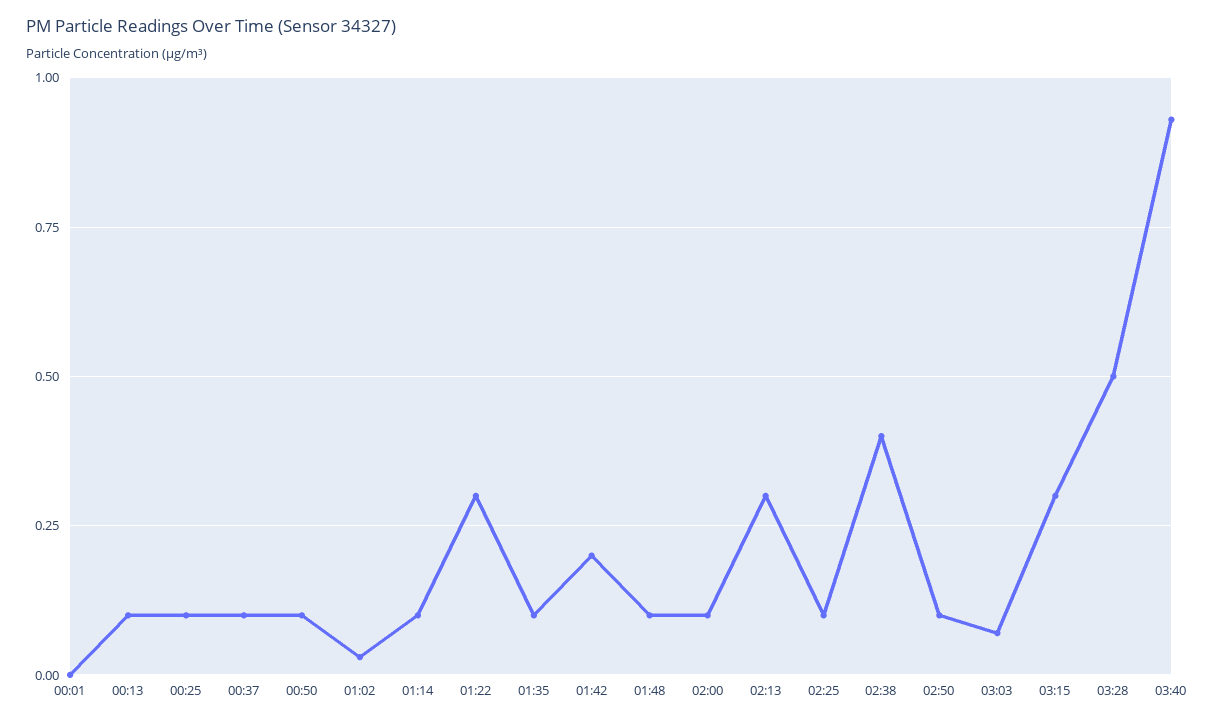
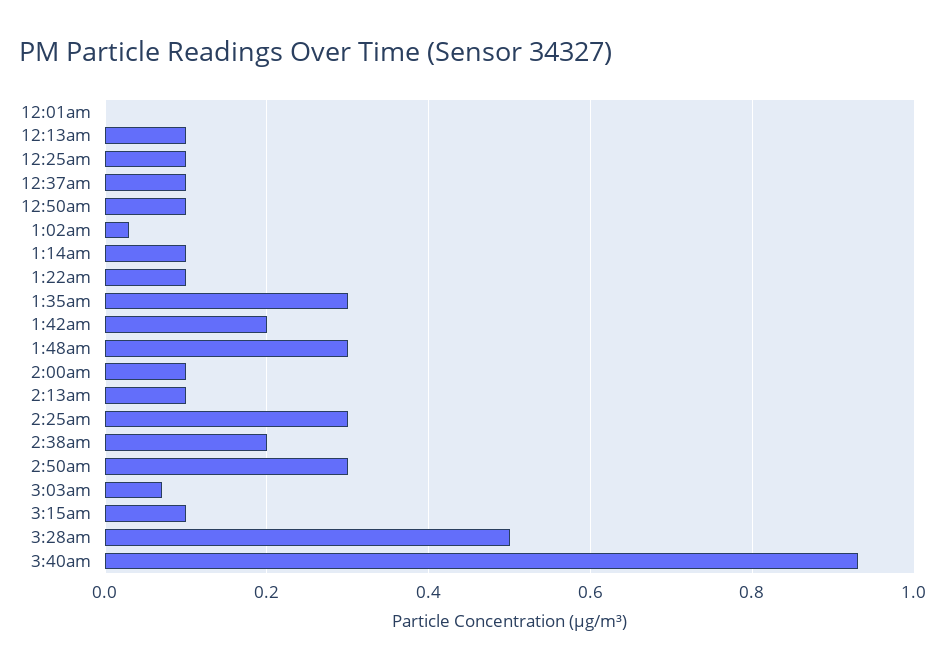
  {
    "00:01": 0,
    "00:13": 0.1,
    "00:25": 0.1,
    "00:37": 0.1,
    "00:50": 0.1,
    "01:02": 0.05,
    "01:14": 0.1,
-   "01:22": 0.3,
+   "01:22": 0.1,
-   "01:35": 0.1,
+   "01:35": 0.3,
    "01:42": 0.2,
-   "01:48": 0.1,
+   "01:48": 0.3,
    "02:00": 0.1,
-   "02:13": 0.3,
+   "02:13": 0.1,
-   "02:25": 0.1,
+   "02:25": 0.3,
-   "02:38": 0.4,
+   "02:38": 0.2,
-   "02:50": 0.1,
+   "02:50": 0.3,
    "03:03": 0.05,
-   "03:15": 0.3,
+   "03:15": 0.1,
    "03:28": 0.5,
    "03:40": 0.95
  }

